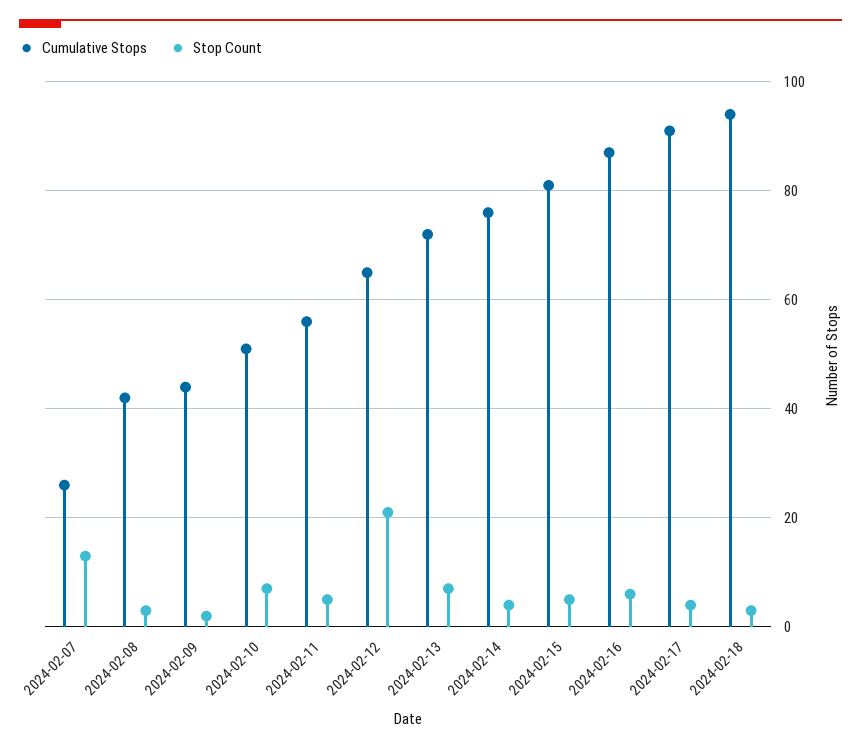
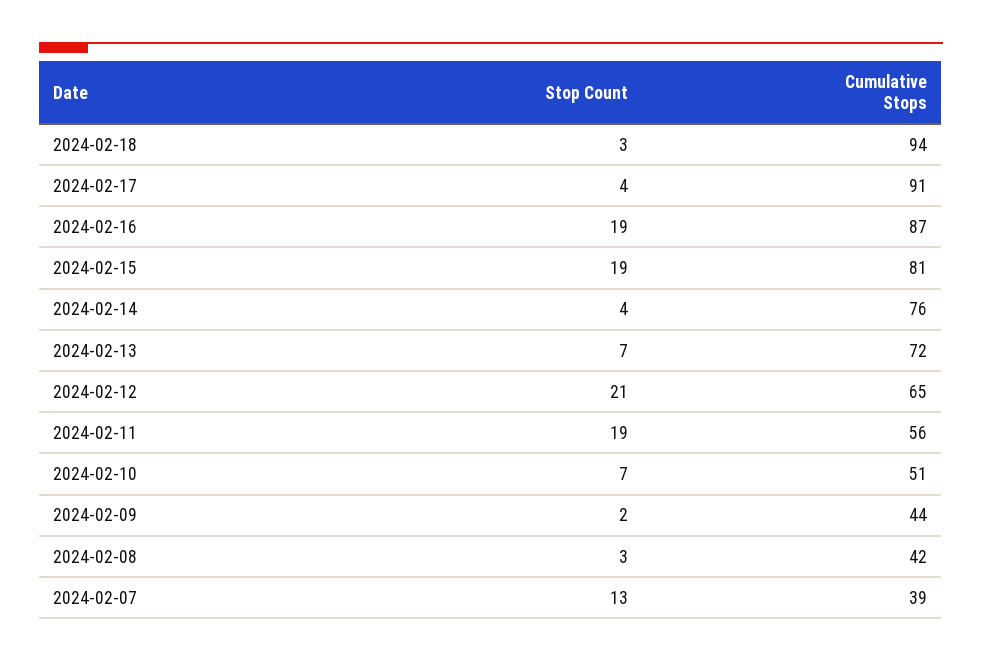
  {
    "Cumulative Stops": {
-     "2024-02-07": 25,
+     "2024-02-07": 39,
      "2024-02-08": 42,
      "2024-02-09": 44,
      "2024-02-10": 51,
      "2024-02-11": 56,
      "2024-02-12": 65,
      "2024-02-13": 72,
      "2024-02-14": 76,
      "2024-02-15": 81,
      "2024-02-16": 87,
      "2024-02-17": 91,
      "2024-02-18": 94
    },
    "Stop Count": {
      "2024-02-07": 13,
      "2024-02-08": 3,
      "2024-02-09": 2,
      "2024-02-10": 7,
-     "2024-02-11": 5,
+     "2024-02-11": 19,
      "2024-02-12": 21,
      "2024-02-13": 7,
      "2024-02-14": 4,
-     "2024-02-15": 5,
+     "2024-02-15": 19,
-     "2024-02-16": 5,
+     "2024-02-16": 19,
      "2024-02-17": 4,
      "2024-02-18": 3
    }
  }

